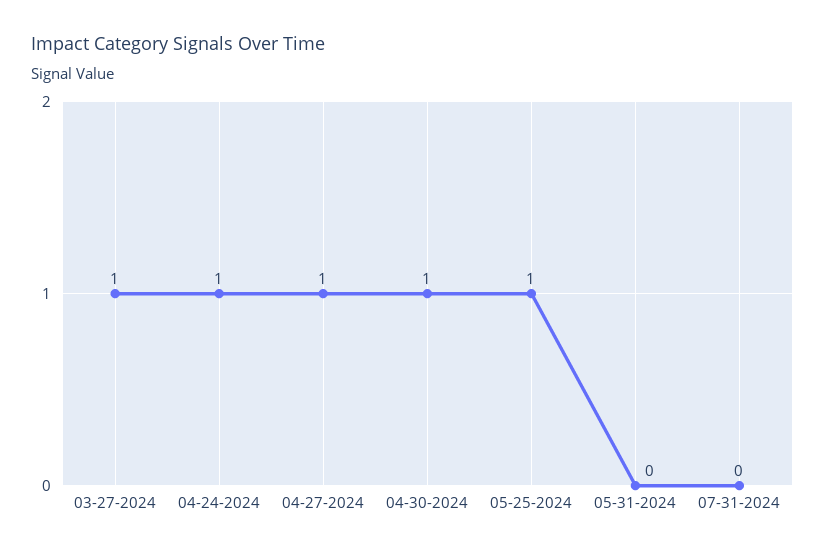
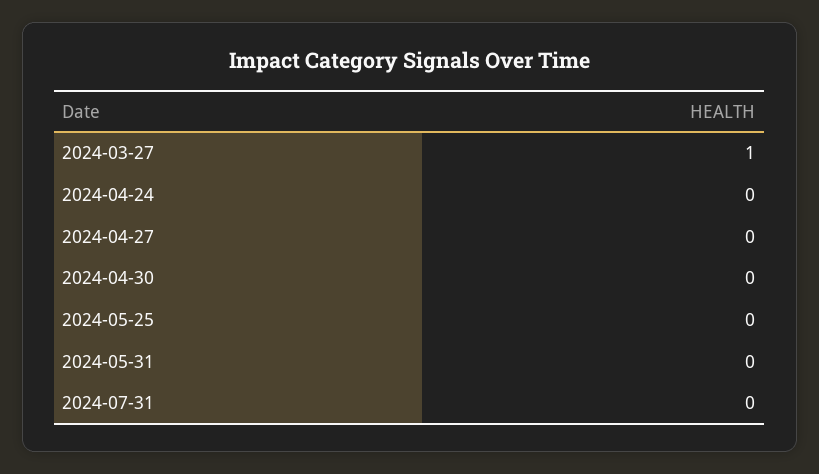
  {
    "03-27-2024": 1,
-   "04-24-2024": 1,
+   "04-24-2024": 0,
-   "04-27-2024": 1,
+   "04-27-2024": 0,
-   "04-30-2024": 1,
+   "04-30-2024": 0,
-   "05-25-2024": 1,
+   "05-25-2024": 0,
    "05-31-2024": 0,
    "07-31-2024": 0
  }

